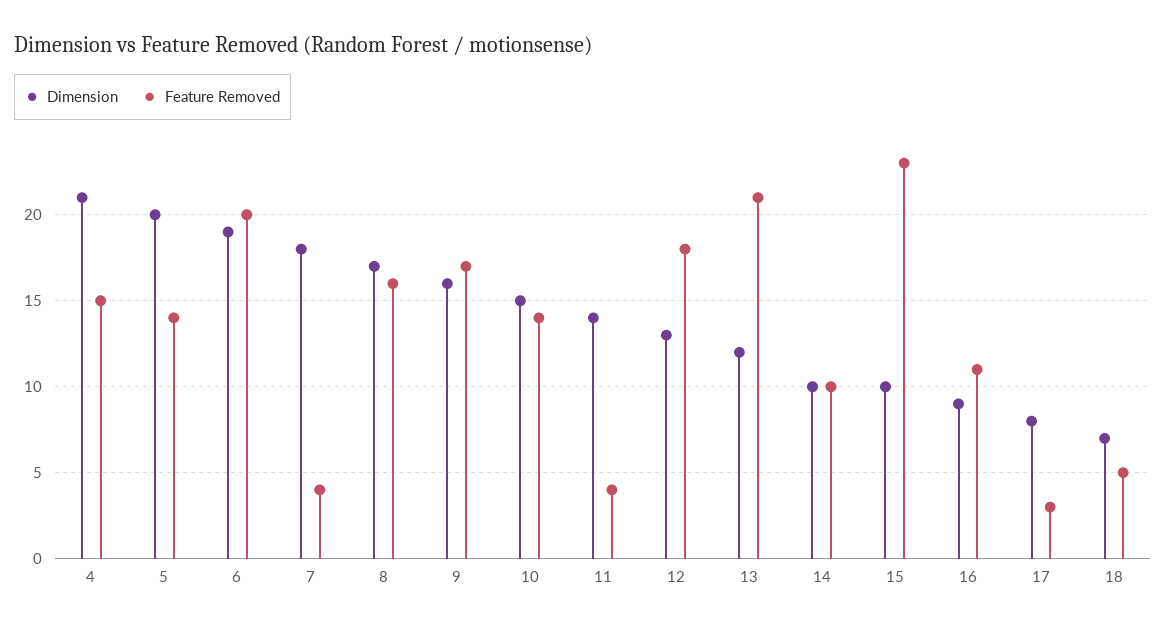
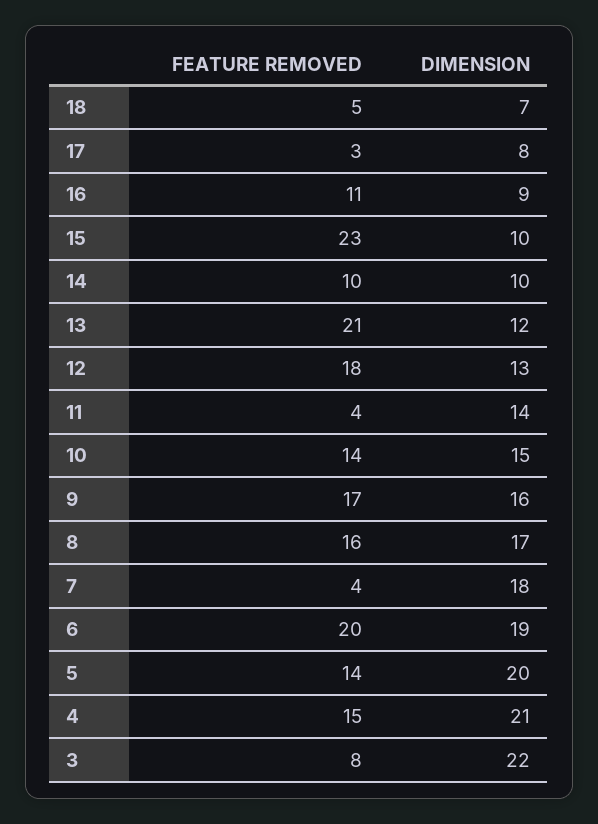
  {
    "Dimension": {
      "4": 21,
      "5": 20,
      "6": 19,
      "7": 18,
      "8": 17,
      "9": 16,
      "10": 15,
      "11": 14,
      "12": 13,
      "13": 12,
      "14": 10,
      "15": 10,
      "16": 9,
      "17": 8,
-     "18": 7
+     "18": 7,
+     "3": 22
    },
    "Feature Removed": {
      "4": 15,
      "5": 14,
      "6": 20,
      "7": 4,
      "8": 16,
      "9": 17,
      "10": 14,
      "11": 4,
      "12": 18,
      "13": 21,
      "14": 10,
      "15": 23,
      "16": 11,
      "17": 3,
-     "18": 5
+     "18": 5,
+     "3": 8
    }
  }

